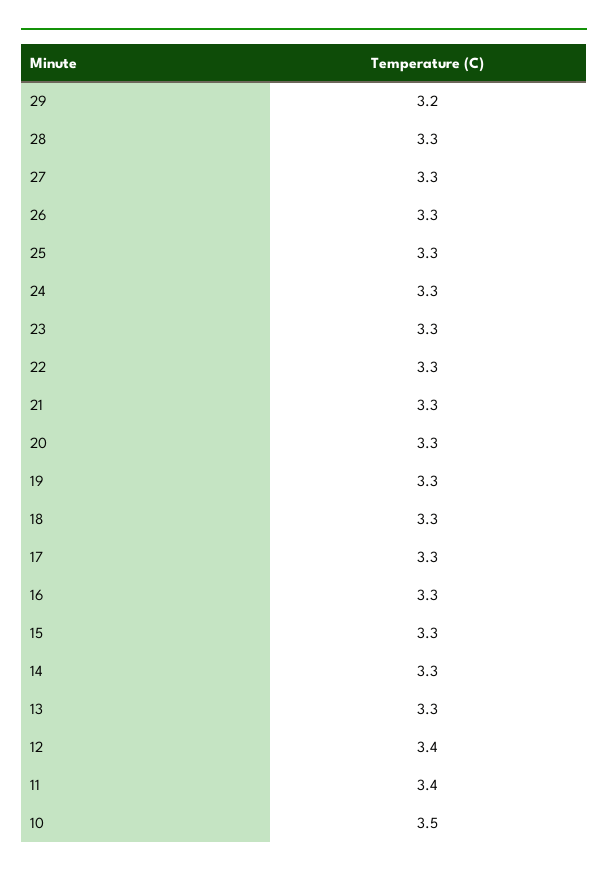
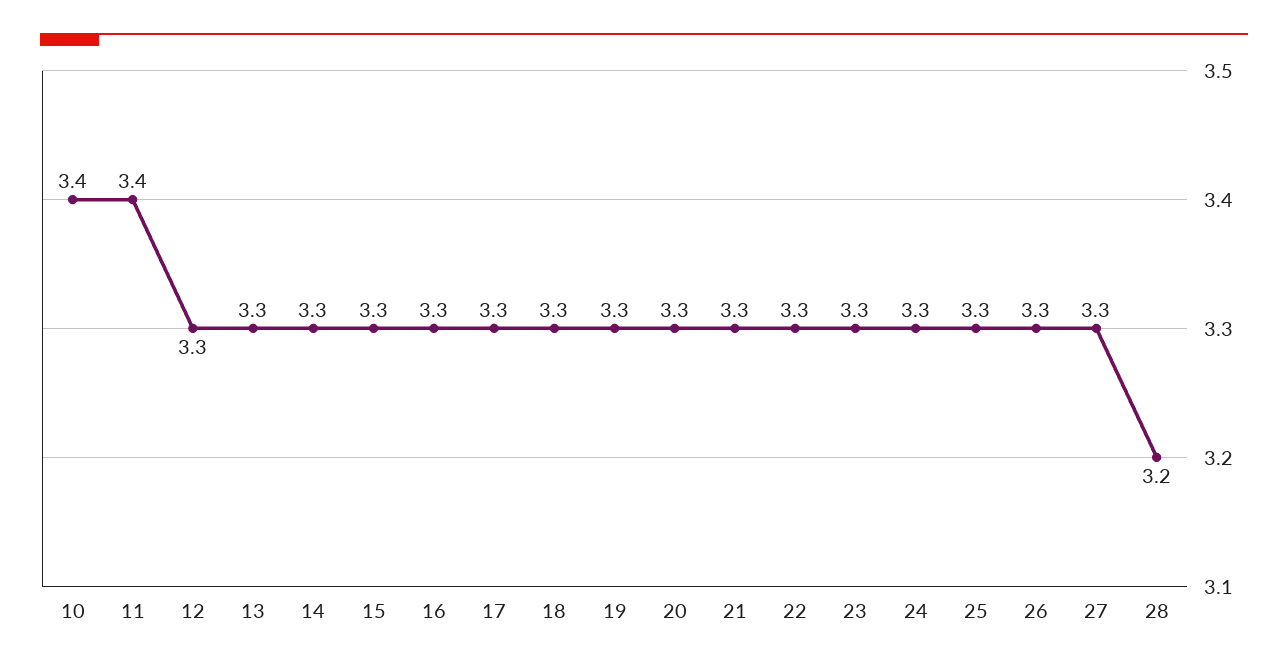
  {
-   "29": 3.2,
-   "28": 3.3,
+   "28": 3.2,
    "27": 3.3,
    "26": 3.3,
    "25": 3.3,
    "24": 3.3,
    "23": 3.3,
    "22": 3.3,
    "21": 3.3,
    "20": 3.3,
    "19": 3.3,
    "18": 3.3,
    "17": 3.3,
    "16": 3.3,
    "15": 3.3,
    "14": 3.3,
    "13": 3.3,
-   "12": 3.4,
+   "12": 3.3,
    "11": 3.4,
-   "10": 3.5
+   "10": 3.4
  }

